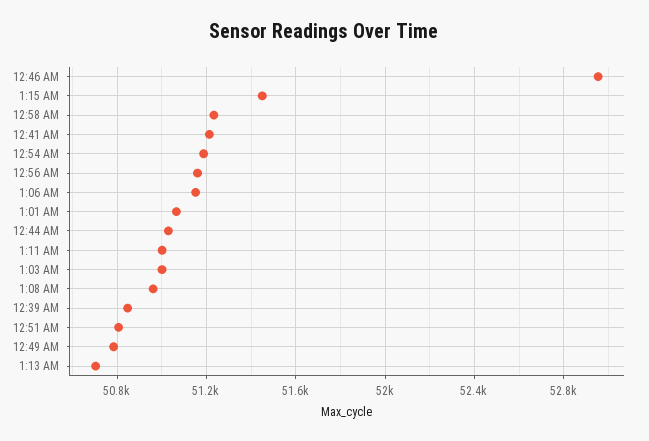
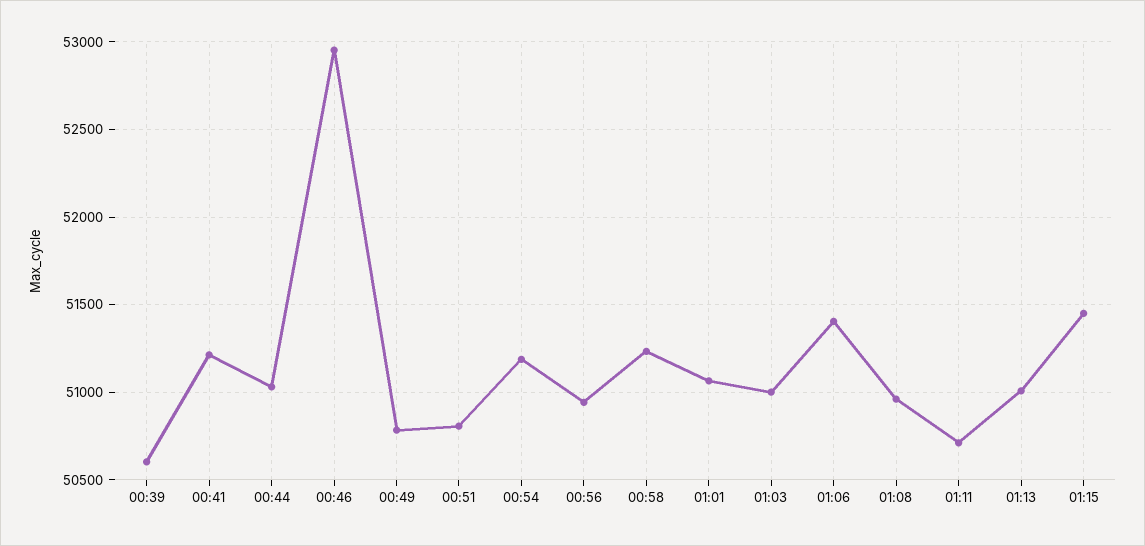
  {
    "12:46 AM": 52950,
    "1:15 AM": 51450,
    "12:58 AM": 51250,
    "12:41 AM": 51200,
    "12:54 AM": 51200,
-   "12:56 AM": 51150,
+   "12:56 AM": 50950,
-   "1:06 AM": 51150,
+   "1:06 AM": 51400,
    "1:01 AM": 51050,
    "12:44 AM": 51050,
-   "1:11 AM": 51000,
+   "1:11 AM": 50700,
    "1:03 AM": 51000,
    "1:08 AM": 50950,
-   "12:39 AM": 50850,
+   "12:39 AM": 50600,
    "12:51 AM": 50800,
    "12:49 AM": 50800,
-   "1:13 AM": 50700
+   "1:13 AM": 51000
  }

